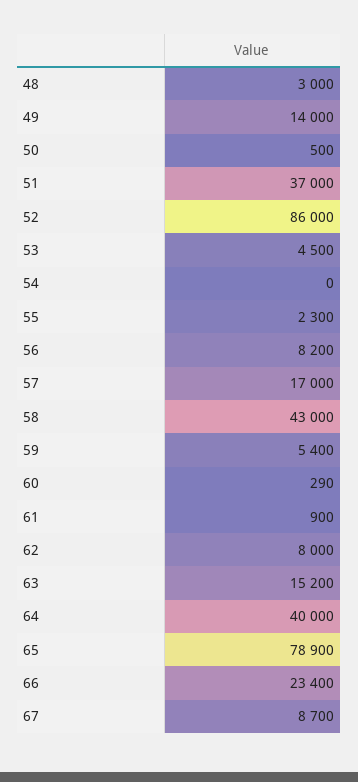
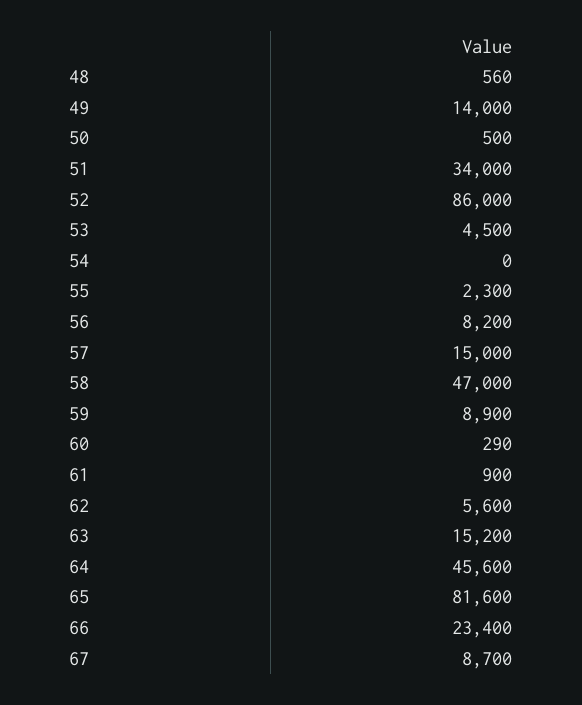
  {
-   "48": 3000,
+   "48": 560,
    "49": 14000,
    "50": 500,
-   "51": 37000,
+   "51": 34000,
    "52": 86000,
    "53": 4500,
    "54": 0,
    "55": 2300,
    "56": 8200,
-   "57": 17000,
+   "57": 15000,
-   "58": 43000,
+   "58": 47000,
-   "59": 5400,
+   "59": 8900,
    "60": 290,
    "61": 900,
-   "62": 8000,
+   "62": 5600,
    "63": 15200,
-   "64": 40000,
+   "64": 45600,
-   "65": 78900,
+   "65": 81600,
    "66": 23400,
    "67": 8700
  }

